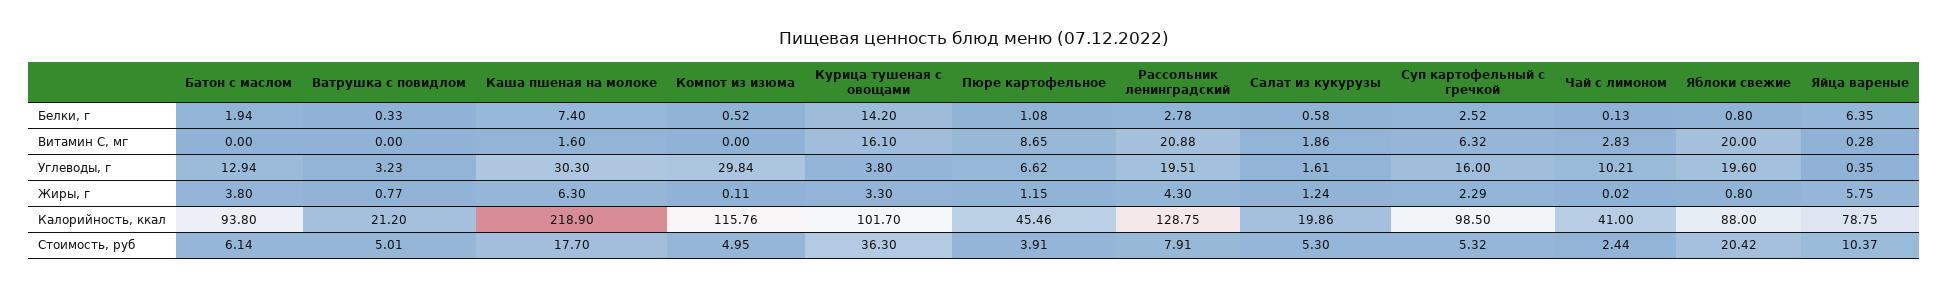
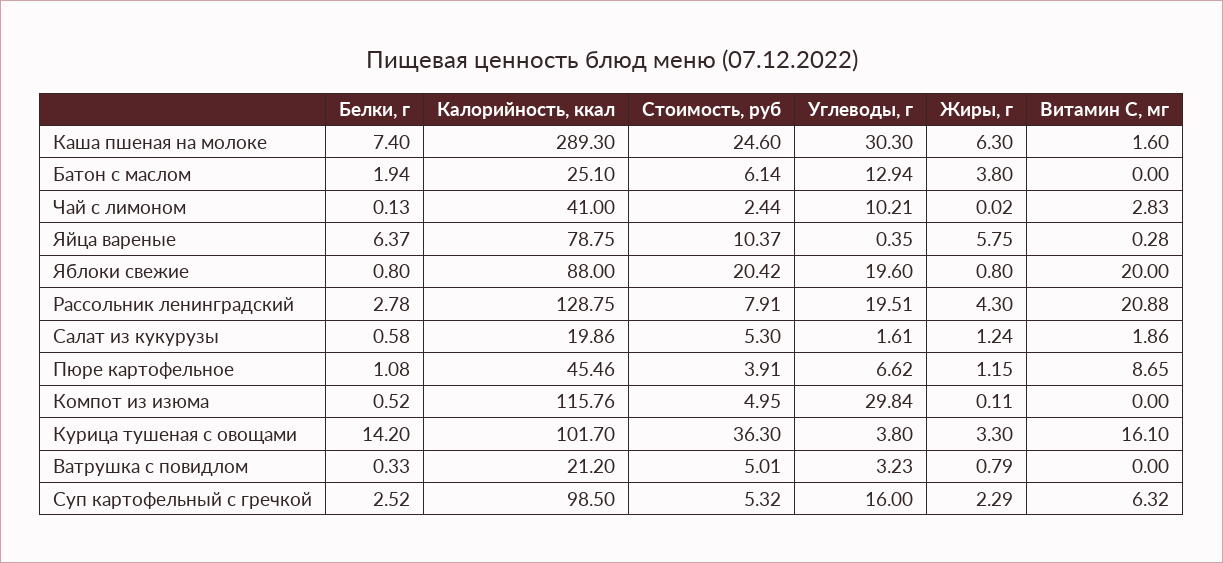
  {
    "Батон с маслом": {
      "Белки, г": 1.94,
      "Витамин C, мг": 0,
      "Углеводы, г": 12.94,
      "Жиры, г": 3.8,
-     "Калорийность, ккал": 93.8,
+     "Калорийность, ккал": 25.1,
      "Стоимость, руб": 6.14
    },
    "Ватрушка с повидлом": {
      "Белки, г": 0.33,
      "Витамин C, мг": 0,
      "Углеводы, г": 3.23,
-     "Жиры, г": 0.77,
+     "Жиры, г": 0.79,
      "Калорийность, ккал": 21.2,
      "Стоимость, руб": 5.01
    },
    "Каша пшеная на молоке": {
      "Белки, г": 7.4,
      "Витамин C, мг": 1.6,
      "Углеводы, г": 30.3,
      "Жиры, г": 6.3,
-     "Калорийность, ккал": 218.9,
+     "Калорийность, ккал": 289.3,
-     "Стоимость, руб": 17.7
+     "Стоимость, руб": 24.6
    },
    "Компот из изюма": {
      "Белки, г": 0.52,
      "Витамин C, мг": 0,
      "Углеводы, г": 29.84,
      "Жиры, г": 0.11,
      "Калорийность, ккал": 115.76,
      "Стоимость, руб": 4.95
    },
    "Курица тушеная с овощами": {
      "Белки, г": 14.2,
      "Витамин C, мг": 16.1,
      "Углеводы, г": 3.8,
      "Жиры, г": 3.3,
      "Калорийность, ккал": 101.7,
      "Стоимость, руб": 36.3
    },
    "Пюре картофельное": {
      "Белки, г": 1.08,
      "Витамин C, мг": 8.65,
      "Углеводы, г": 6.62,
      "Жиры, г": 1.15,
      "Калорийность, ккал": 45.46,
      "Стоимость, руб": 3.91
    },
    "Рассольник ленинградский": {
      "Белки, г": 2.78,
      "Витамин C, мг": 20.88,
      "Углеводы, г": 19.51,
      "Жиры, г": 4.3,
      "Калорийность, ккал": 128.75,
      "Стоимость, руб": 7.91
    },
    "Салат из кукурузы": {
      "Белки, г": 0.58,
      "Витамин C, мг": 1.86,
      "Углеводы, г": 1.61,
      "Жиры, г": 1.24,
      "Калорийность, ккал": 19.86,
      "Стоимость, руб": 5.3
    },
    "Суп картофельный с гречкой": {
      "Белки, г": 2.52,
      "Витамин C, мг": 6.32,
      "Углеводы, г": 16,
      "Жиры, г": 2.29,
      "Калорийность, ккал": 98.5,
      "Стоимость, руб": 5.32
    },
    "Чай с лимоном": {
      "Белки, г": 0.13,
      "Витамин C, мг": 2.83,
      "Углеводы, г": 10.21,
      "Жиры, г": 0.02,
      "Калорийность, ккал": 41,
      "Стоимость, руб": 2.44
    },
    "Яблоки свежие": {
      "Белки, г": 0.8,
      "Витамин C, мг": 20,
      "Углеводы, г": 19.6,
      "Жиры, г": 0.8,
      "Калорийность, ккал": 88,
      "Стоимость, руб": 20.42
    },
    "Яйца вареные": {
-     "Белки, г": 6.35,
+     "Белки, г": 6.37,
      "Витамин C, мг": 0.28,
      "Углеводы, г": 0.35,
      "Жиры, г": 5.75,
      "Калорийность, ккал": 78.75,
      "Стоимость, руб": 10.37
    }
  }

